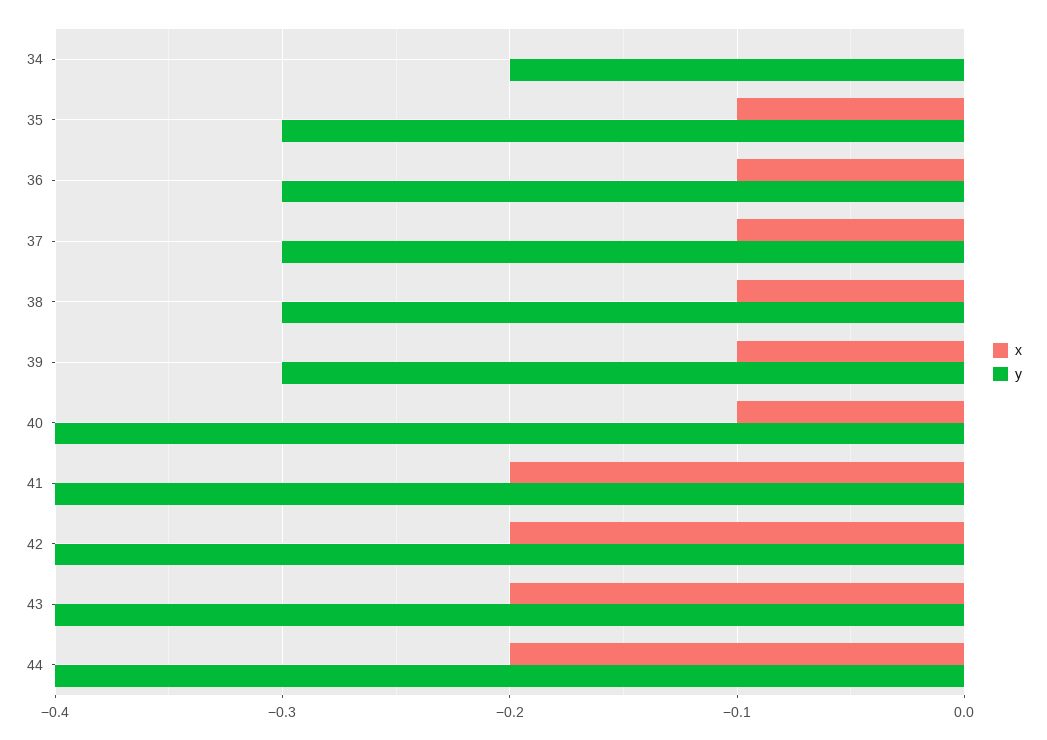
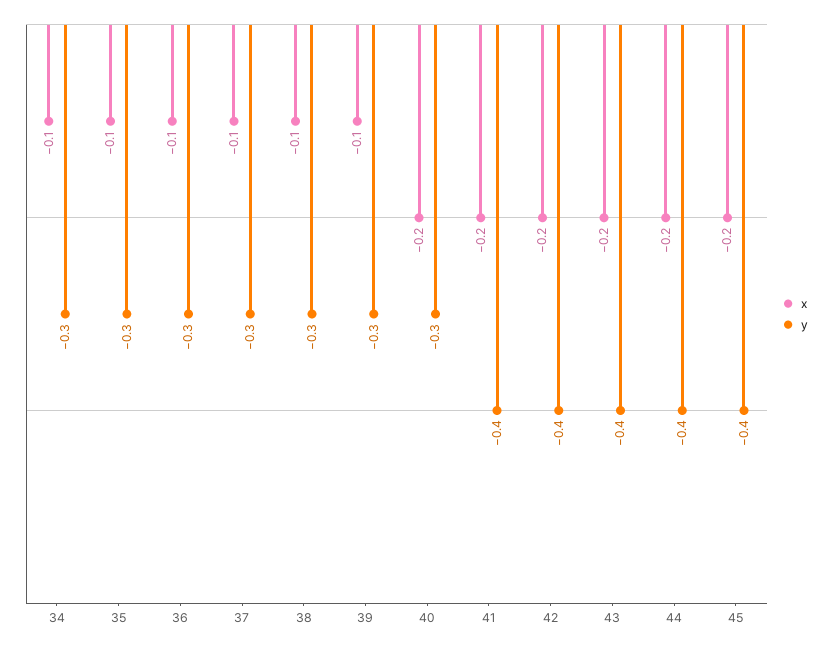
  {
    "x": {
-     "34": 0,
+     "34": -0.1,
      "35": -0.1,
      "36": -0.1,
      "37": -0.1,
      "38": -0.1,
      "39": -0.1,
-     "40": -0.1,
+     "40": -0.2,
      "41": -0.2,
      "42": -0.2,
      "43": -0.2,
-     "44": -0.2
+     "44": -0.2,
+     "45": -0.2
    },
    "y": {
-     "34": -0.2,
+     "34": -0.3,
      "35": -0.3,
      "36": -0.3,
      "37": -0.3,
      "38": -0.3,
      "39": -0.3,
-     "40": -0.4,
+     "40": -0.3,
      "41": -0.4,
      "42": -0.4,
      "43": -0.4,
-     "44": -0.4
+     "44": -0.4,
+     "45": -0.4
    }
  }

